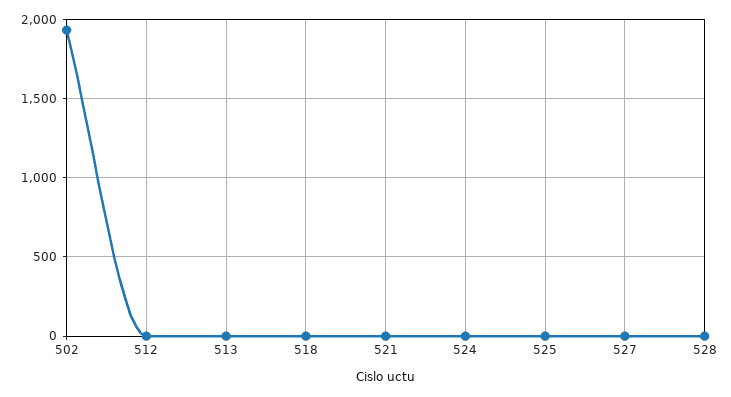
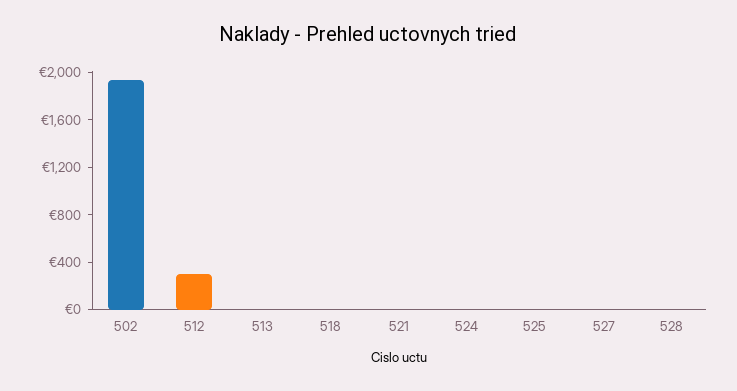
  {
    "502": 1950,
-   "512": 0,
+   "512": 300,
    "513": 0,
    "518": 0,
    "521": 0,
    "524": 0,
    "525": 0,
    "527": 0,
    "528": 0
  }

